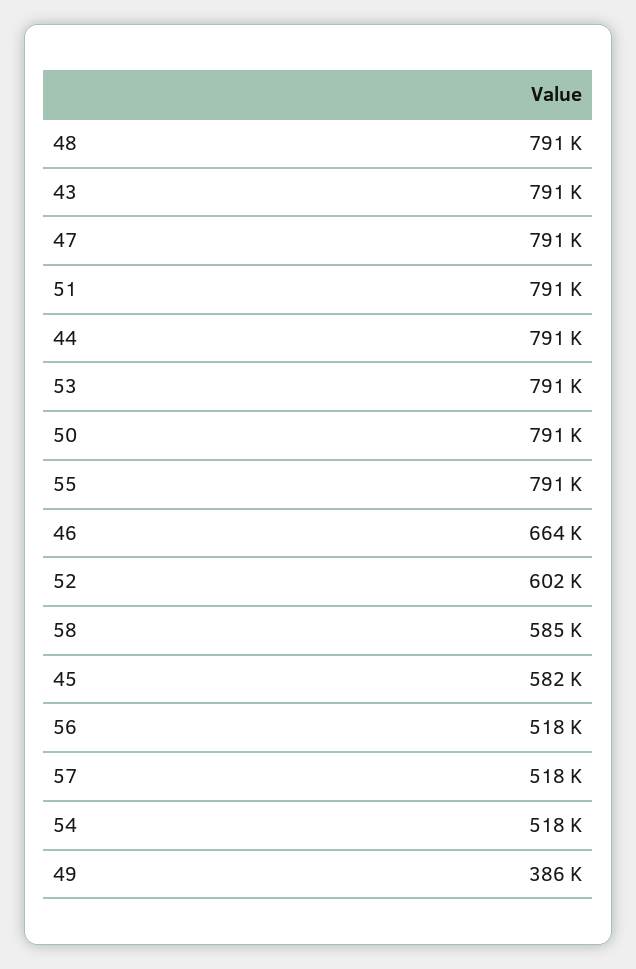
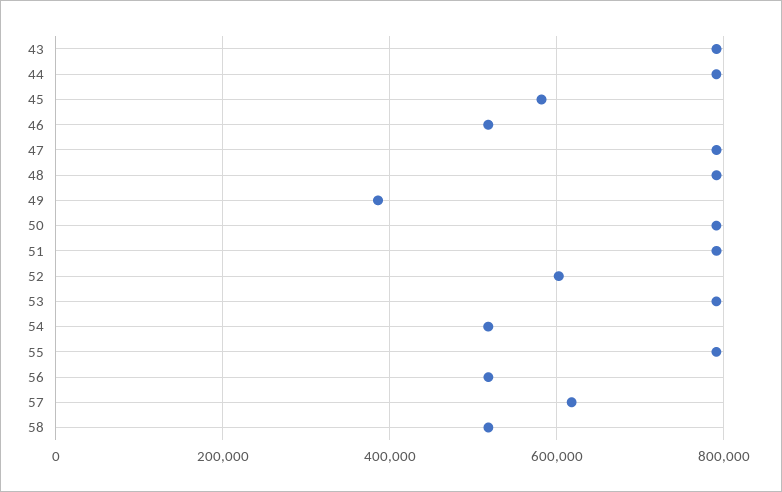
  {
    "48": 791000,
    "43": 791000,
    "47": 791000,
    "51": 791000,
    "44": 791000,
    "53": 791000,
    "50": 791000,
    "55": 791000,
-   "46": 664000,
+   "46": 520000,
    "52": 602000,
-   "58": 585000,
+   "58": 520000,
    "45": 582000,
    "56": 518000,
-   "57": 518000,
+   "57": 620000,
    "54": 518000,
    "49": 386000
  }

